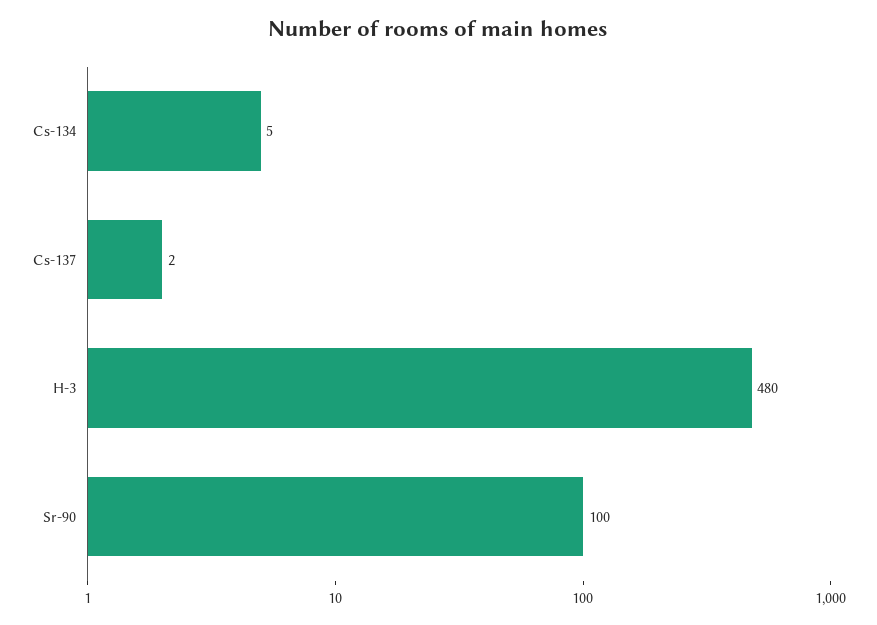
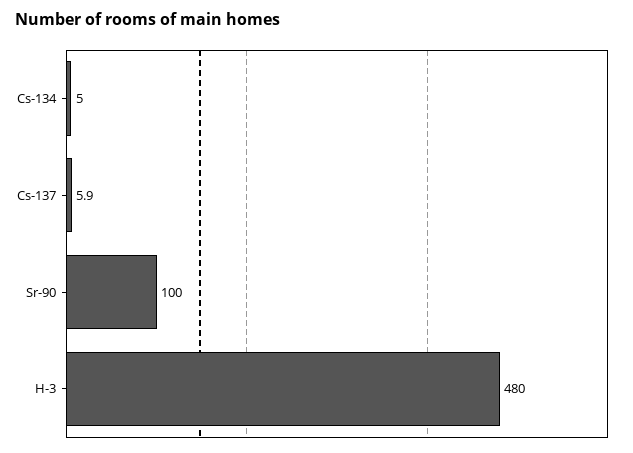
  {
    "Cs-134": 5,
-   "Cs-137": 2,
+   "Cs-137": 5.9,
    "H-3": 480,
    "Sr-90": 100
  }

